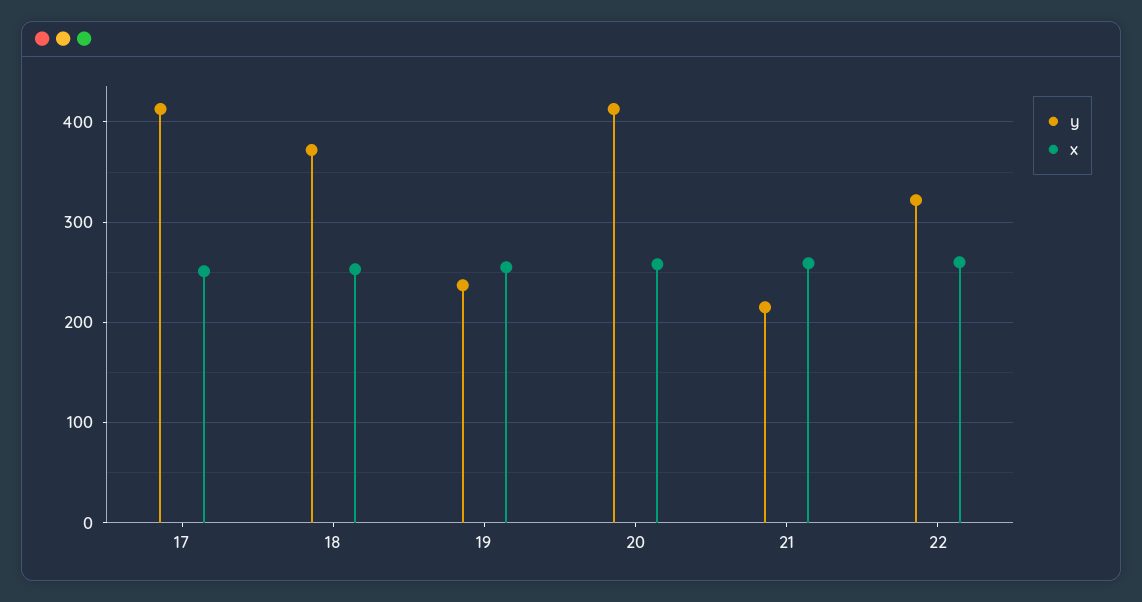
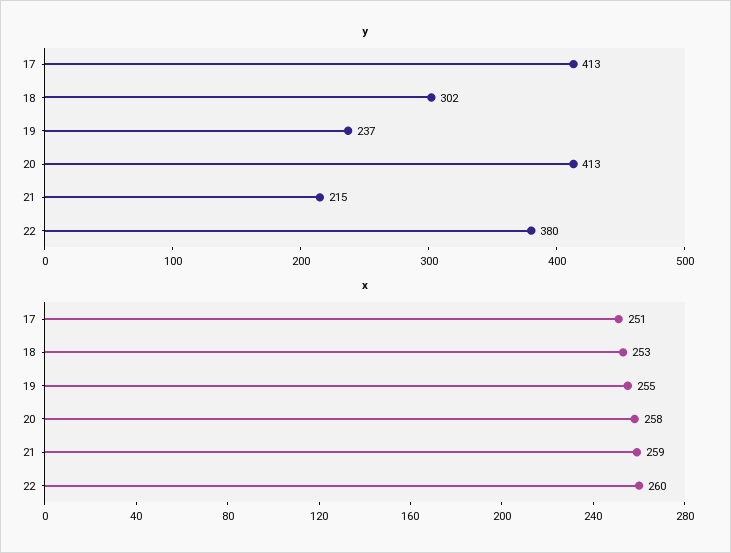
  {
    "y": {
      "17": 413,
-     "18": 370,
+     "18": 302,
      "19": 237,
      "20": 413,
      "21": 215,
-     "22": 320
+     "22": 380
    },
    "x": {
      "17": 251,
      "18": 253,
      "19": 255,
      "20": 258,
      "21": 259,
      "22": 260
    }
  }

